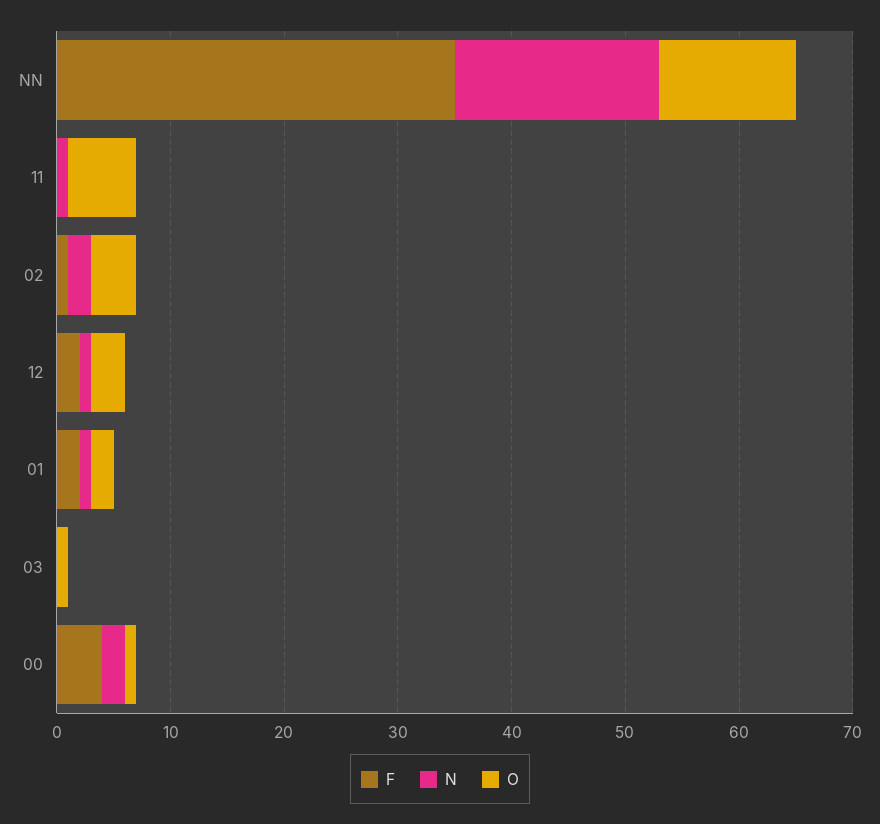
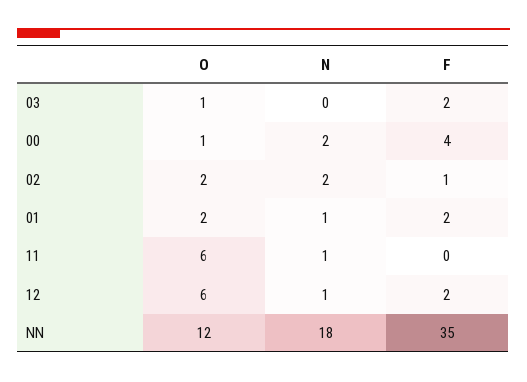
  {
    "F": {
      "NN": 35,
      "11": 0,
      "02": 1,
      "12": 2,
      "01": 2,
-     "03": 0,
+     "03": 2,
      "00": 4
    },
    "N": {
      "NN": 18,
      "11": 1,
      "02": 2,
      "12": 1,
      "01": 1,
      "03": 0,
      "00": 2
    },
    "O": {
      "NN": 12,
      "11": 6,
-     "02": 4,
+     "02": 2,
-     "12": 3,
+     "12": 6,
      "01": 2,
      "03": 1,
      "00": 1
    }
  }

